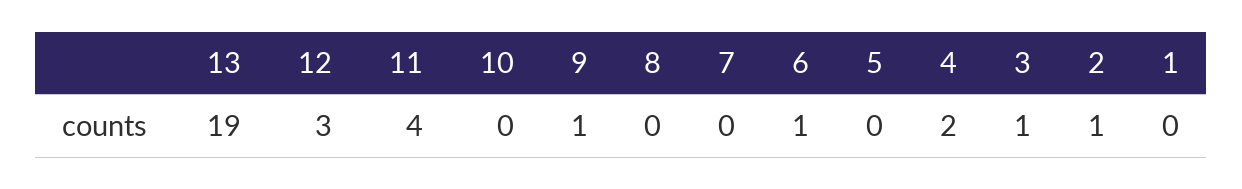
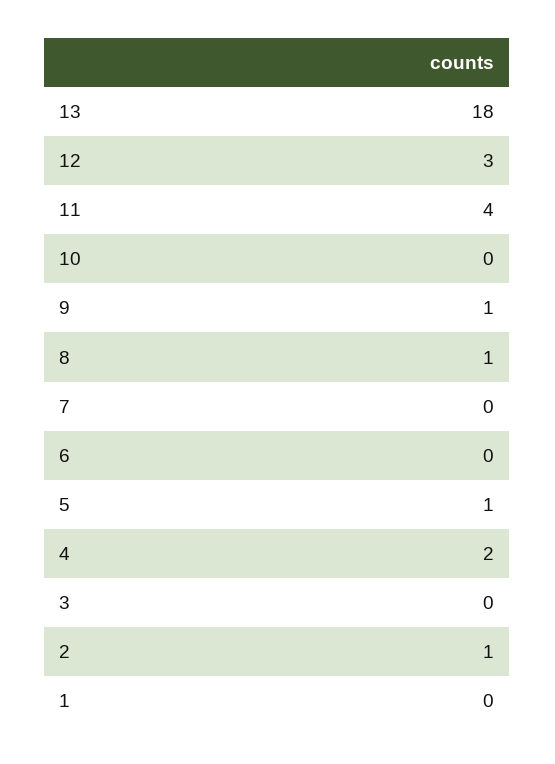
  {
-   "13": 19,
+   "13": 18,
    "12": 3,
    "11": 4,
    "10": 0,
    "9": 1,
-   "8": 0,
+   "8": 1,
    "7": 0,
-   "6": 1,
+   "6": 0,
-   "5": 0,
+   "5": 1,
    "4": 2,
-   "3": 1,
+   "3": 0,
    "2": 1,
    "1": 0
  }

